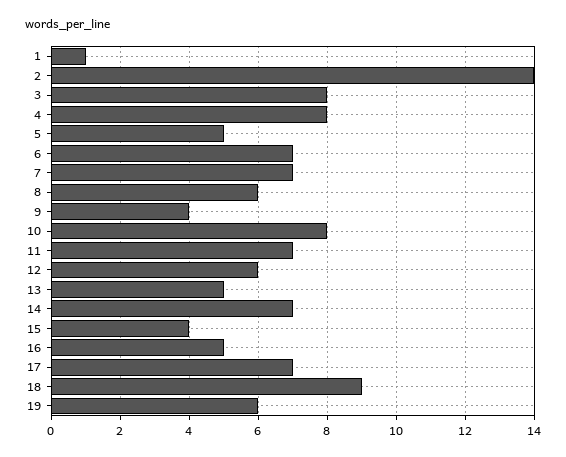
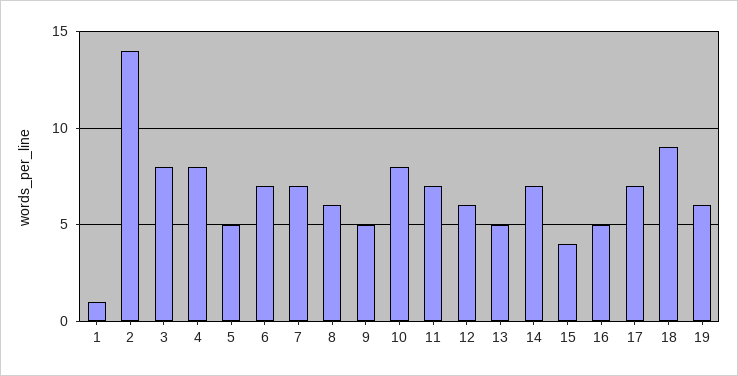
  {
    "1": 1,
    "2": 14,
    "3": 8,
    "4": 8,
    "5": 5,
    "6": 7,
    "7": 7,
    "8": 6,
-   "9": 4,
+   "9": 5,
    "10": 8,
    "11": 7,
    "12": 6,
    "13": 5,
    "14": 7,
    "15": 4,
    "16": 5,
    "17": 7,
    "18": 9,
    "19": 6
  }

